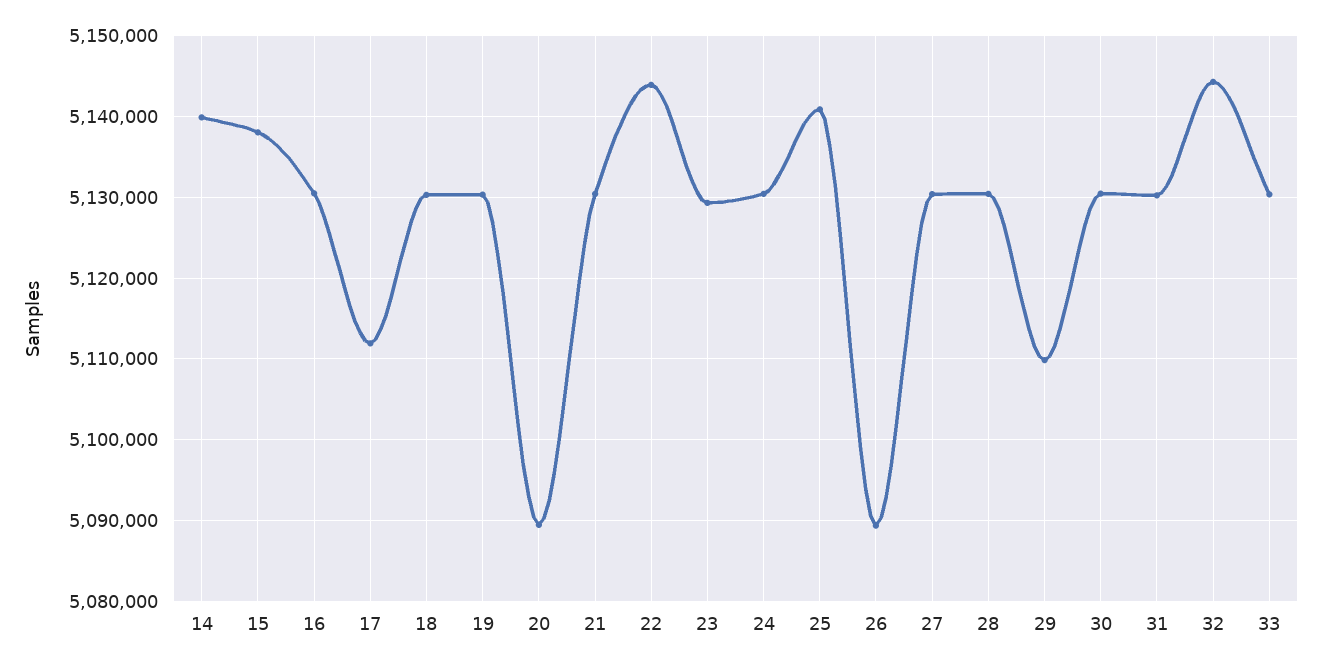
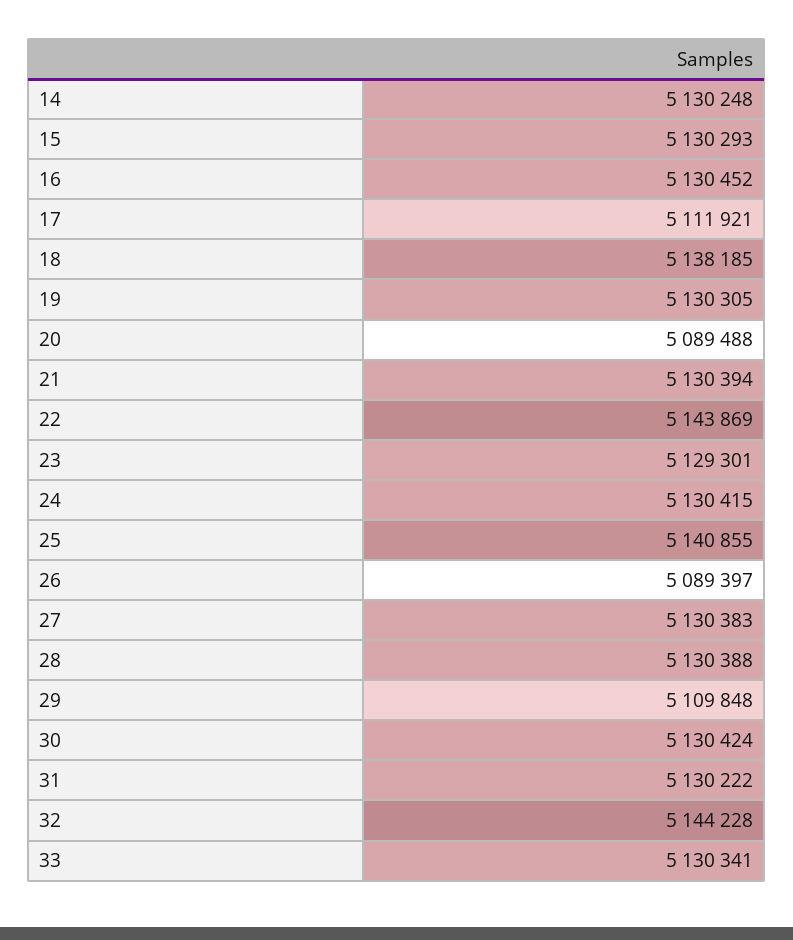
  {
-   "14": 5140000,
+   "14": 5130248,
-   "15": 5138000,
+   "15": 5130293,
    "16": 5130452,
    "17": 5111921,
-   "18": 5130000,
+   "18": 5138185,
    "19": 5130305,
    "20": 5089488,
    "21": 5130394,
    "22": 5143869,
    "23": 5129301,
    "24": 5130415,
    "25": 5140855,
    "26": 5089397,
    "27": 5130383,
    "28": 5130388,
    "29": 5109848,
    "30": 5130424,
    "31": 5130222,
    "32": 5144228,
    "33": 5130341
  }

